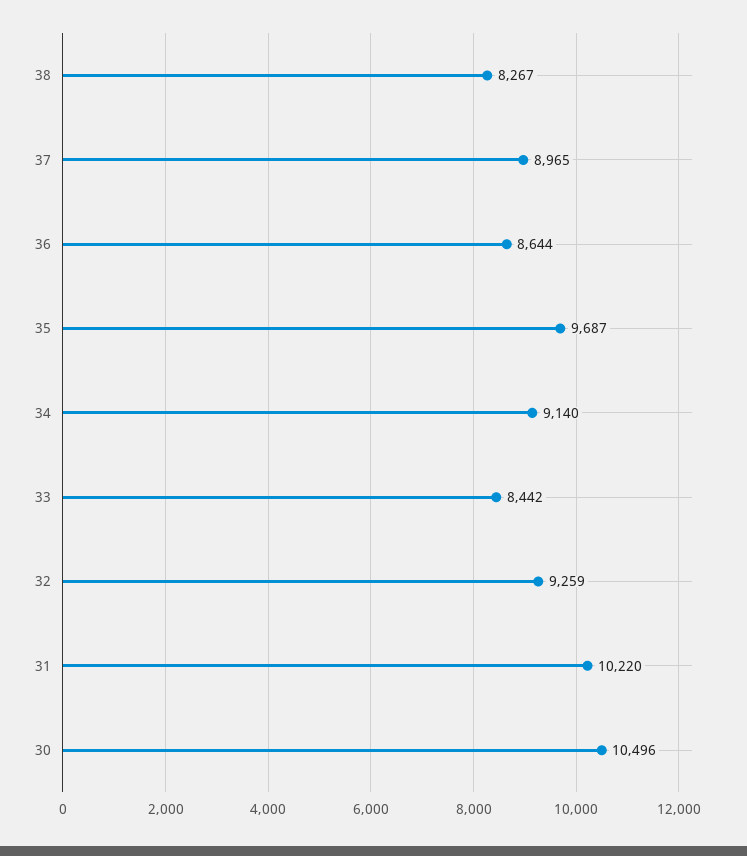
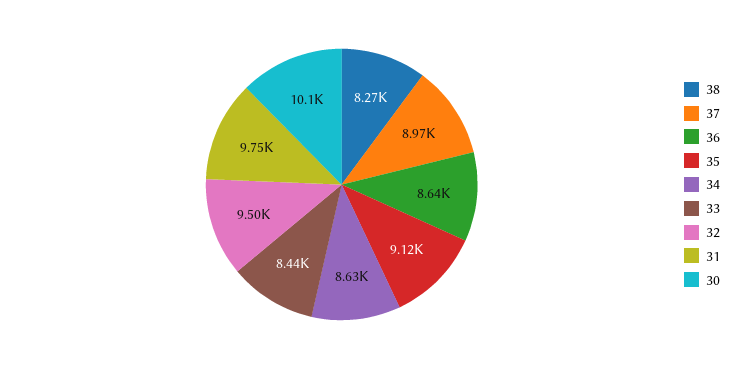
  {
    "38": 8267,
    "37": 8965,
    "36": 8644,
-   "35": 9687,
+   "35": 9120,
-   "34": 9140,
+   "34": 8630,
    "33": 8442,
-   "32": 9259,
+   "32": 9500,
-   "31": 10220,
+   "31": 9750,
-   "30": 10496
+   "30": 10100
  }

